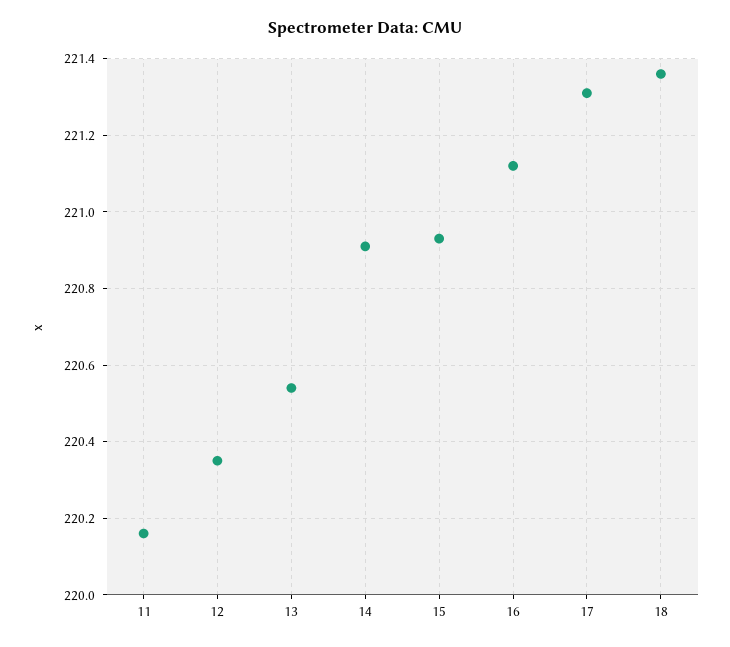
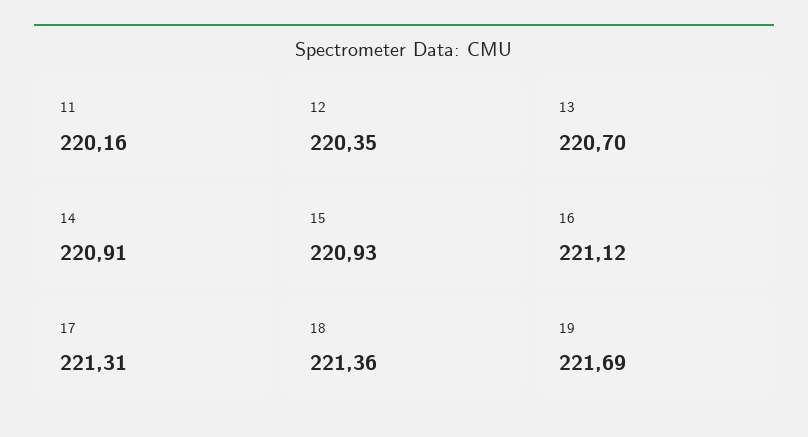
  {
    "11": 220.16,
    "12": 220.35,
-   "13": 220.55,
+   "13": 220.7,
    "14": 220.91,
    "15": 220.93,
    "16": 221.12,
    "17": 221.31,
-   "18": 221.36
+   "18": 221.36,
+   "19": 221.69
  }

